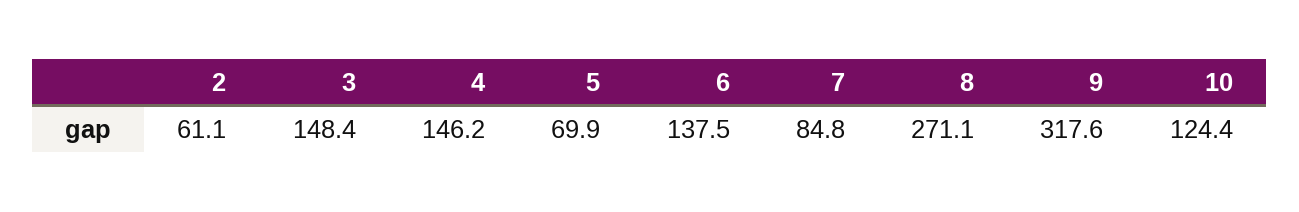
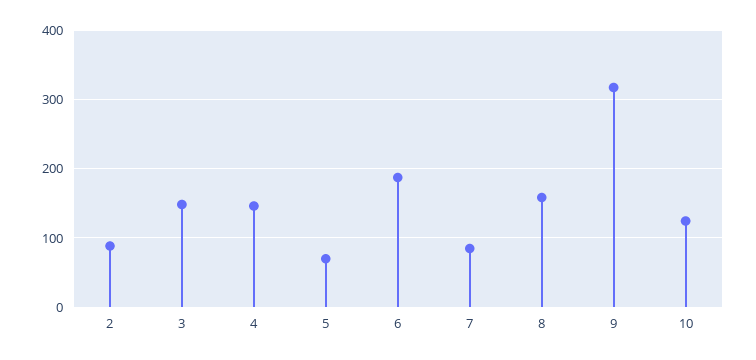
  {
-   "2": 61.1,
+   "2": 90,
    "3": 148.4,
    "4": 146.2,
    "5": 69.9,
-   "6": 137.5,
+   "6": 190,
    "7": 84.8,
-   "8": 271.1,
+   "8": 160,
    "9": 317.6,
    "10": 124.4
  }

